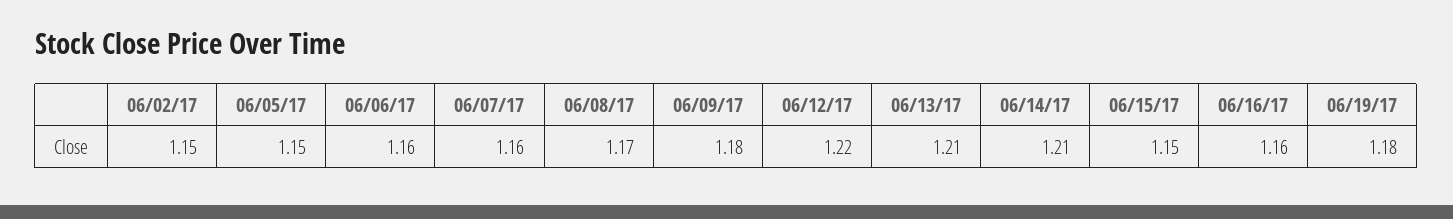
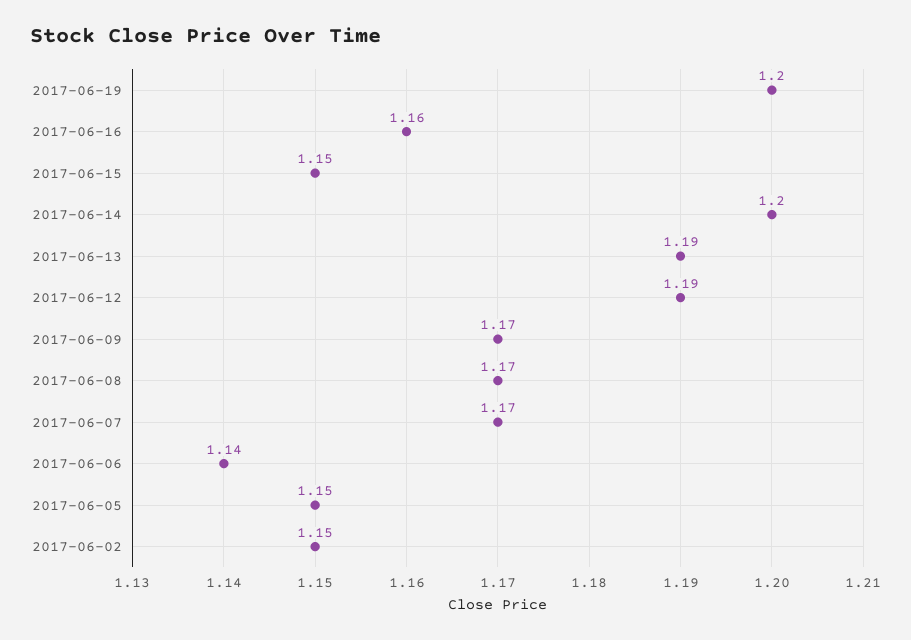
  {
    "06/02/17": 1.15,
    "06/05/17": 1.15,
-   "06/06/17": 1.16,
+   "06/06/17": 1.14,
-   "06/07/17": 1.16,
+   "06/07/17": 1.17,
    "06/08/17": 1.17,
-   "06/09/17": 1.18,
+   "06/09/17": 1.17,
-   "06/12/17": 1.22,
+   "06/12/17": 1.19,
-   "06/13/17": 1.21,
+   "06/13/17": 1.19,
-   "06/14/17": 1.21,
+   "06/14/17": 1.2,
    "06/15/17": 1.15,
    "06/16/17": 1.16,
-   "06/19/17": 1.18
+   "06/19/17": 1.2
  }

